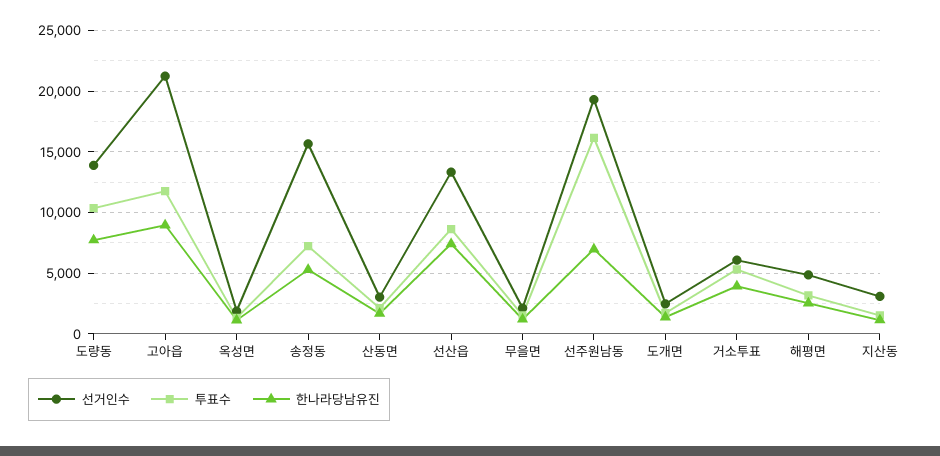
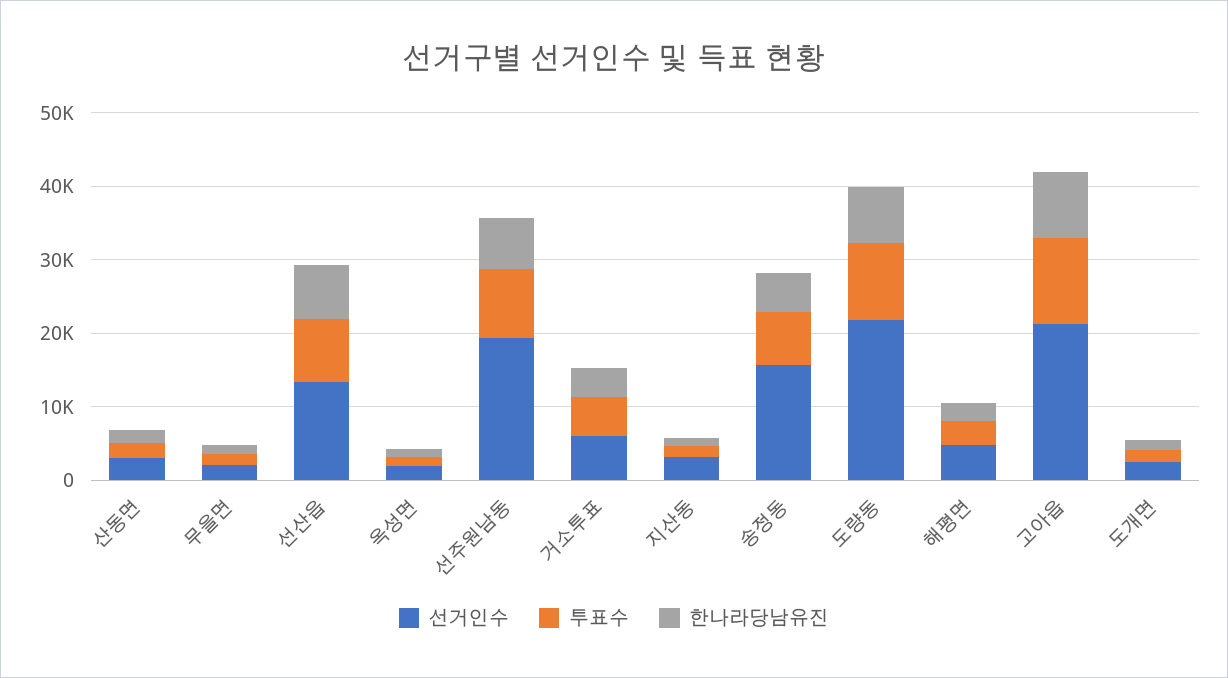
  {
    "선거인수": {
-     "도량동": 14000,
+     "도량동": 22000,
      "고아읍": 21000,
      "옥성면": 2000,
      "송정동": 15500,
      "산동면": 3000,
      "선산읍": 13500,
      "무을면": 2000,
      "선주원남동": 19500,
      "도개면": 2500,
      "거소투표": 6000,
      "해평면": 5000,
      "지산동": 3000
    },
    "투표수": {
      "도량동": 10500,
      "고아읍": 12000,
      "옥성면": 1500,
      "송정동": 7000,
      "산동면": 2000,
      "선산읍": 8500,
      "무을면": 1500,
-     "선주원남동": 16000,
+     "선주원남동": 10000,
      "도개면": 1500,
      "거소투표": 5500,
      "해평면": 3000,
      "지산동": 1500
    },
    "한나라당남유진": {
      "도량동": 7500,
      "고아읍": 9000,
      "옥성면": 1000,
      "송정동": 5500,
      "산동면": 1500,
      "선산읍": 7500,
      "무을면": 1000,
      "선주원남동": 7000,
      "도개면": 1500,
      "거소투표": 4000,
      "해평면": 2500,
      "지산동": 1000
    }
  }

